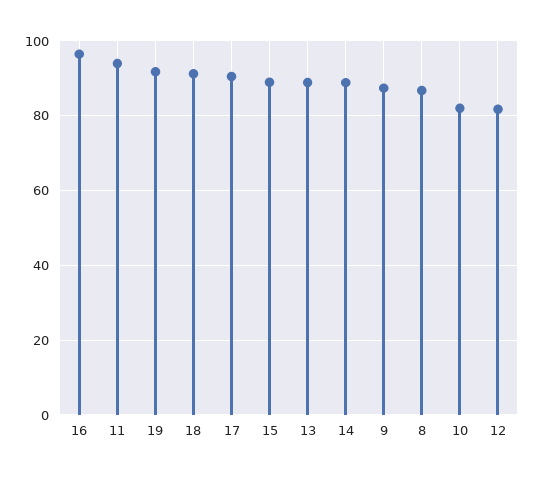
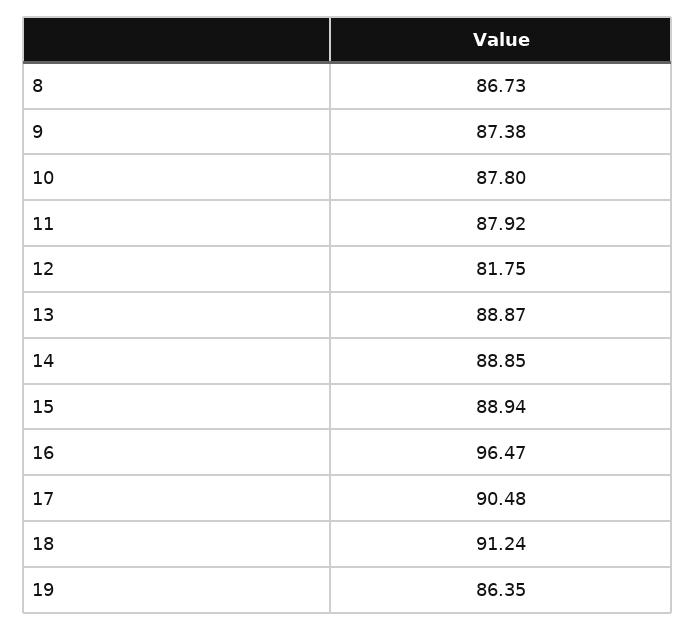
  {
    "16": 96.47,
-   "11": 94,
+   "11": 87.92,
-   "19": 92,
+   "19": 86.35,
    "18": 91.24,
    "17": 90.48,
    "15": 88.94,
    "13": 88.87,
    "14": 88.85,
    "9": 87.38,
    "8": 86.73,
-   "10": 82,
+   "10": 87.8,
    "12": 81.75
  }

